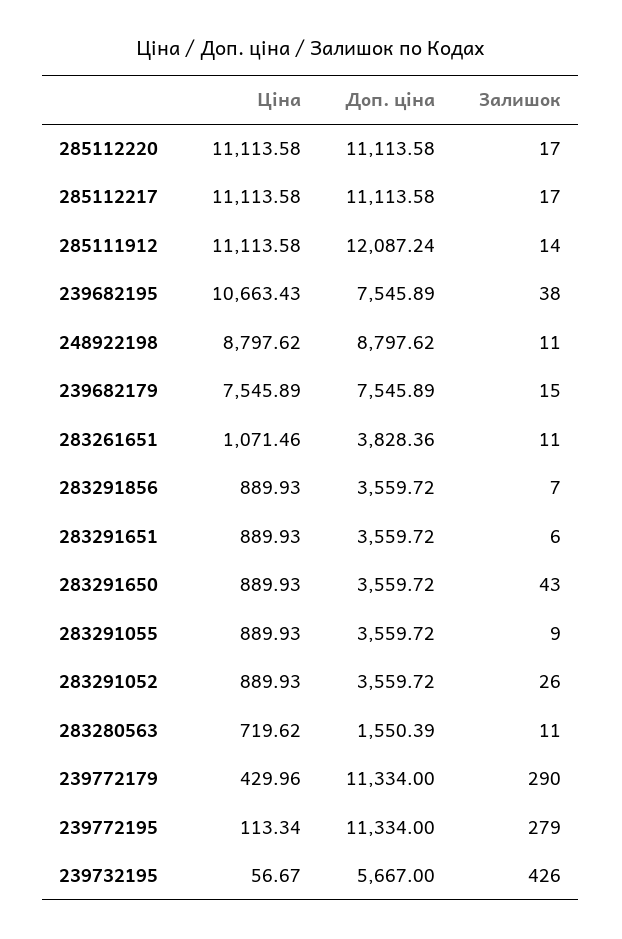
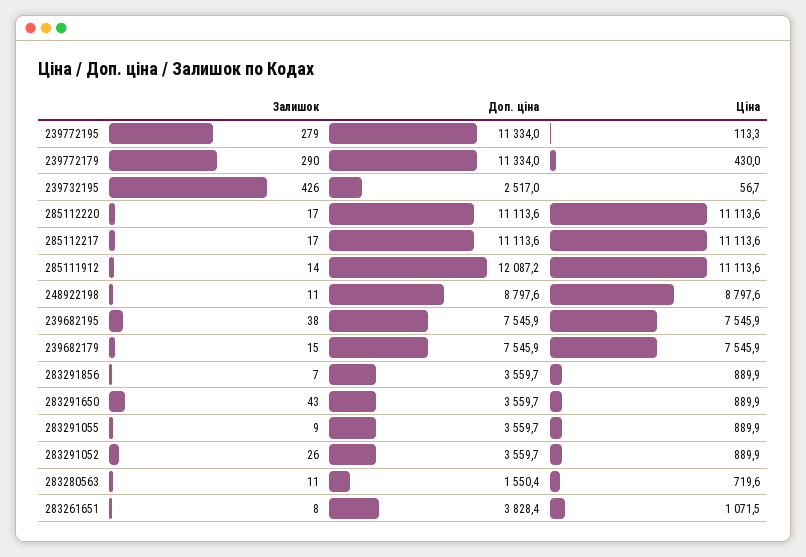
  {
    "Ціна": {
      "285112220": 11113.58,
      "285112217": 11113.58,
      "285111912": 11113.58,
-     "239682195": 10663.43,
+     "239682195": 7545.9,
      "248922198": 8797.62,
      "239682179": 7545.89,
      "283261651": 1071.46,
      "283291856": 889.93,
-     "283291651": 889.93,
      "283291650": 889.93,
      "283291055": 889.93,
      "283291052": 889.93,
      "283280563": 719.62,
      "239772179": 429.96,
      "239772195": 113.34,
      "239732195": 56.67
    },
    "Доп. ціна": {
      "285112220": 11113.58,
      "285112217": 11113.58,
      "285111912": 12087.24,
      "239682195": 7545.89,
      "248922198": 8797.62,
      "239682179": 7545.89,
      "283261651": 3828.36,
      "283291856": 3559.72,
-     "283291651": 3559.72,
      "283291650": 3559.72,
      "283291055": 3559.72,
      "283291052": 3559.72,
      "283280563": 1550.39,
      "239772179": 11334,
      "239772195": 11334,
-     "239732195": 5667
+     "239732195": 2517
    },
    "Залишок": {
      "285112220": 17,
      "285112217": 17,
      "285111912": 14,
      "239682195": 38,
      "248922198": 11,
      "239682179": 15,
-     "283261651": 11,
+     "283261651": 8,
      "283291856": 7,
-     "283291651": 6,
      "283291650": 43,
      "283291055": 9,
      "283291052": 26,
      "283280563": 11,
      "239772179": 290,
      "239772195": 279,
      "239732195": 426
    }
  }

